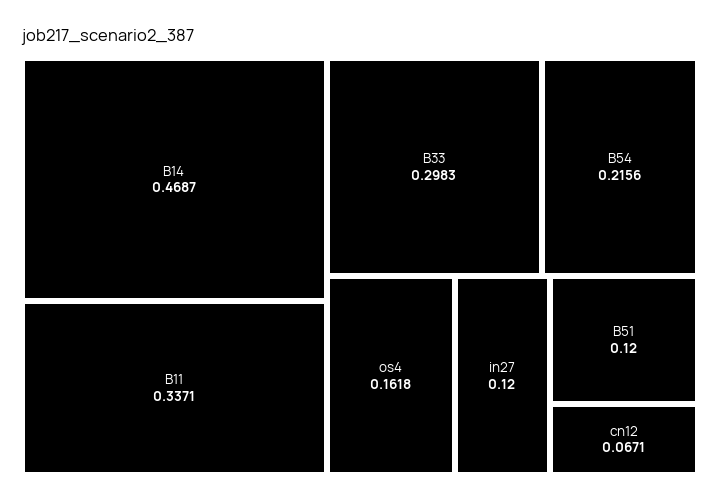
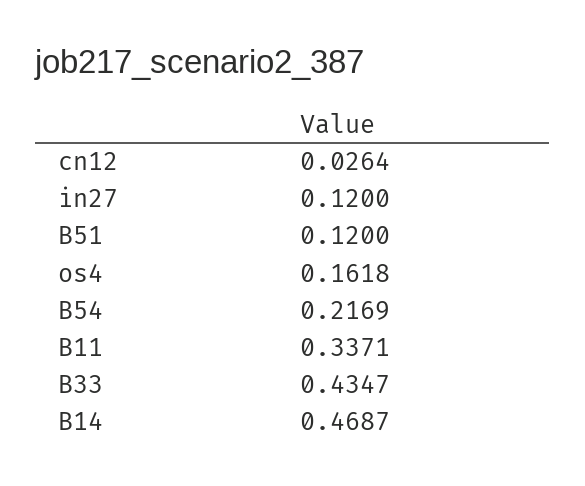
  {
    "B14": 0.4687,
    "B11": 0.3371,
-   "B33": 0.2983,
+   "B33": 0.4347,
-   "B54": 0.2156,
+   "B54": 0.2169,
    "os4": 0.1618,
    "in27": 0.12,
    "B51": 0.12,
-   "cn12": 0.0671
+   "cn12": 0.0264
  }

